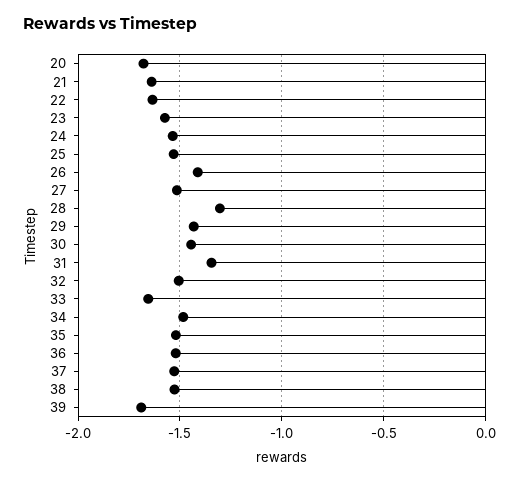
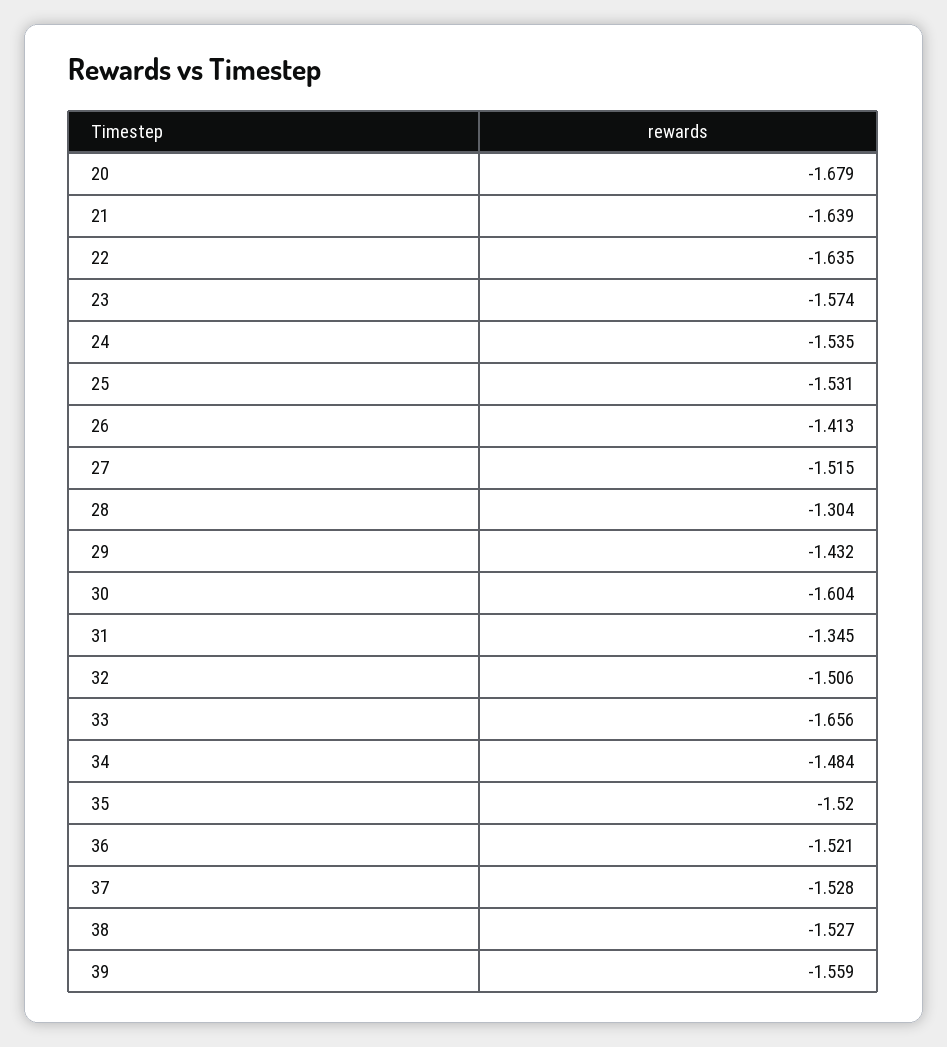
  {
    "20": -1.679,
    "21": -1.639,
    "22": -1.635,
    "23": -1.574,
    "24": -1.535,
    "25": -1.531,
    "26": -1.413,
    "27": -1.515,
    "28": -1.304,
    "29": -1.432,
-   "30": -1.45,
+   "30": -1.604,
    "31": -1.345,
    "32": -1.506,
    "33": -1.656,
    "34": -1.484,
    "35": -1.52,
    "36": -1.521,
    "37": -1.528,
    "38": -1.527,
-   "39": -1.7
+   "39": -1.559
  }

